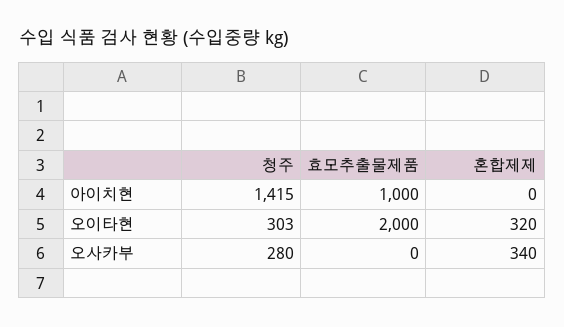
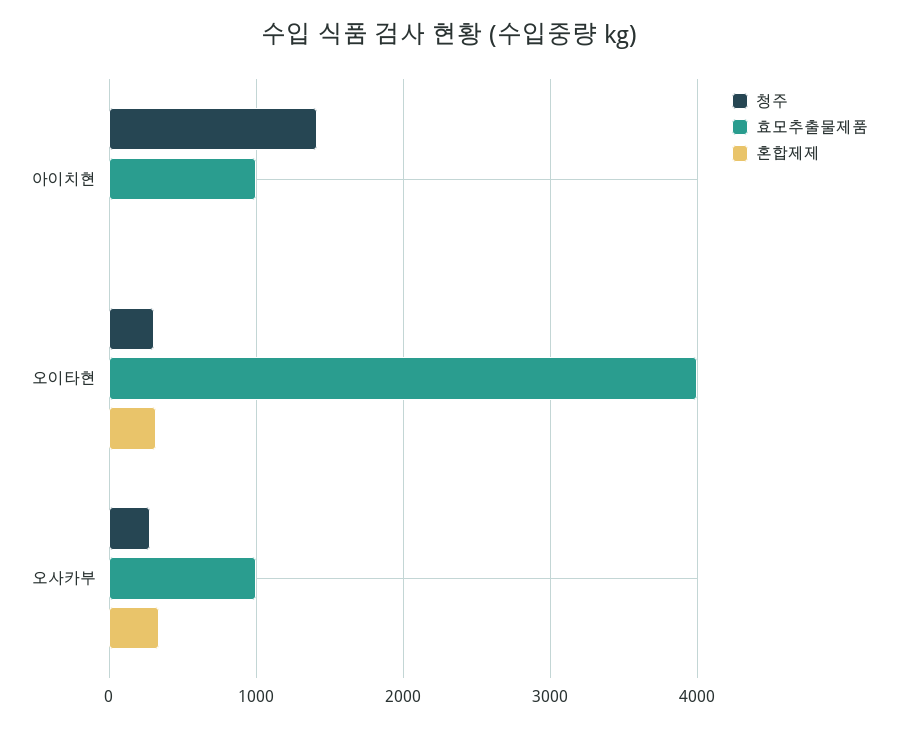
  {
    "청주": {
      "아이치현": 1415,
      "오이타현": 303,
      "오사카부": 280
    },
    "효모추출물제품": {
      "아이치현": 1000,
-     "오이타현": 2000,
+     "오이타현": 4000,
-     "오사카부": 0
+     "오사카부": 1000
    },
    "혼합제제": {
      "아이치현": 0,
      "오이타현": 320,
      "오사카부": 340
    }
  }

